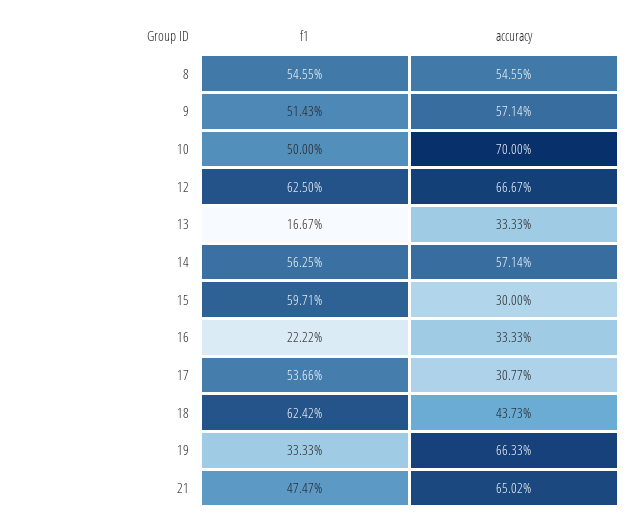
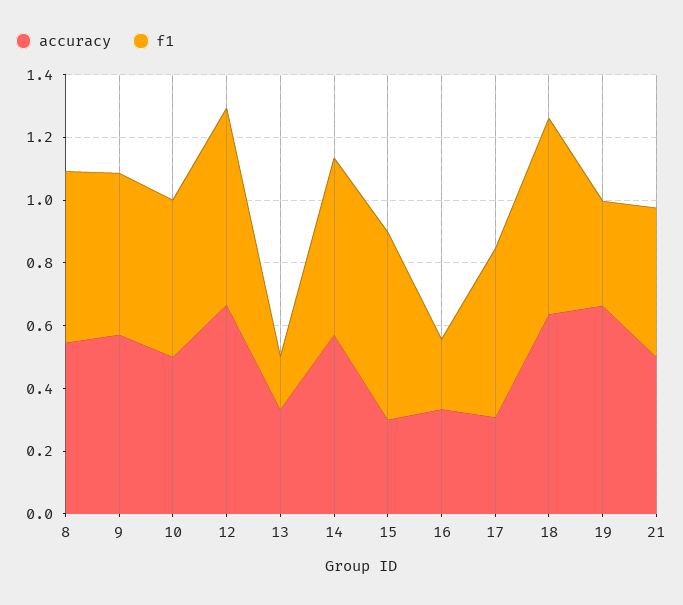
  {
    "f1": {
      "8": 0.5455,
      "9": 0.5143,
      "10": 0.5,
      "12": 0.625,
      "13": 0.1667,
      "14": 0.5625,
      "15": 0.5971,
      "16": 0.2222,
      "17": 0.5366,
      "18": 0.6242,
      "19": 0.3333,
      "21": 0.4747
    },
    "accuracy": {
      "8": 0.5455,
      "9": 0.5714,
-     "10": 0.7,
+     "10": 0.5,
      "12": 0.6667,
      "13": 0.3333,
      "14": 0.5714,
      "15": 0.3,
      "16": 0.3333,
      "17": 0.3077,
-     "18": 0.4373,
+     "18": 0.65,
      "19": 0.6633,
-     "21": 0.6502
+     "21": 0.5
    }
  }

